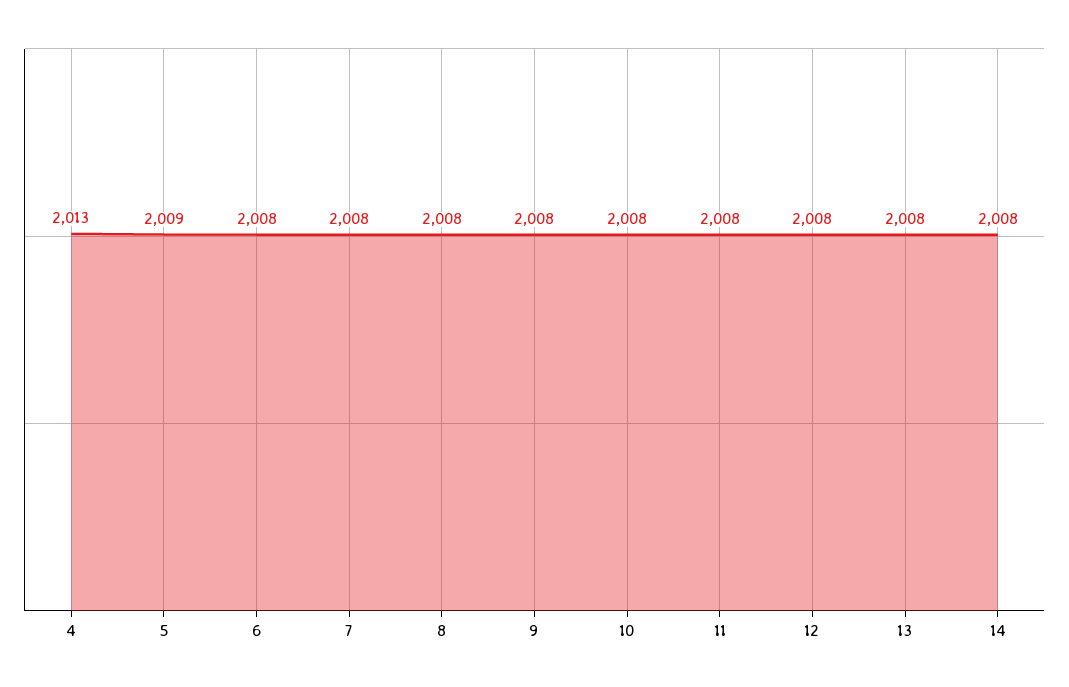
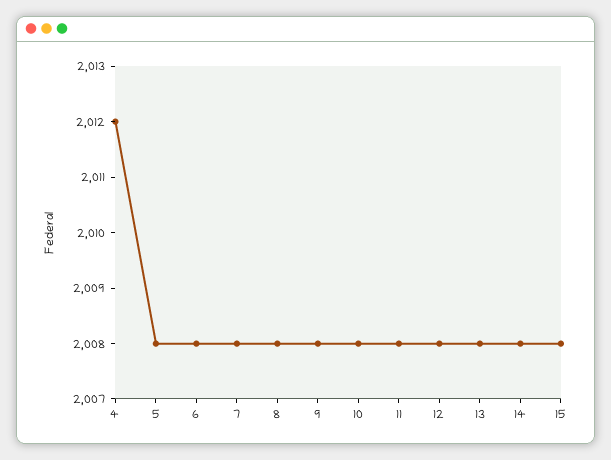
  {
-   "4": 2013,
+   "4": 2012,
-   "5": 2009,
+   "5": 2008,
    "6": 2008,
    "7": 2008,
    "8": 2008,
    "9": 2008,
    "10": 2008,
    "11": 2008,
    "12": 2008,
    "13": 2008,
-   "14": 2008
+   "14": 2008,
+   "15": 2008
  }

